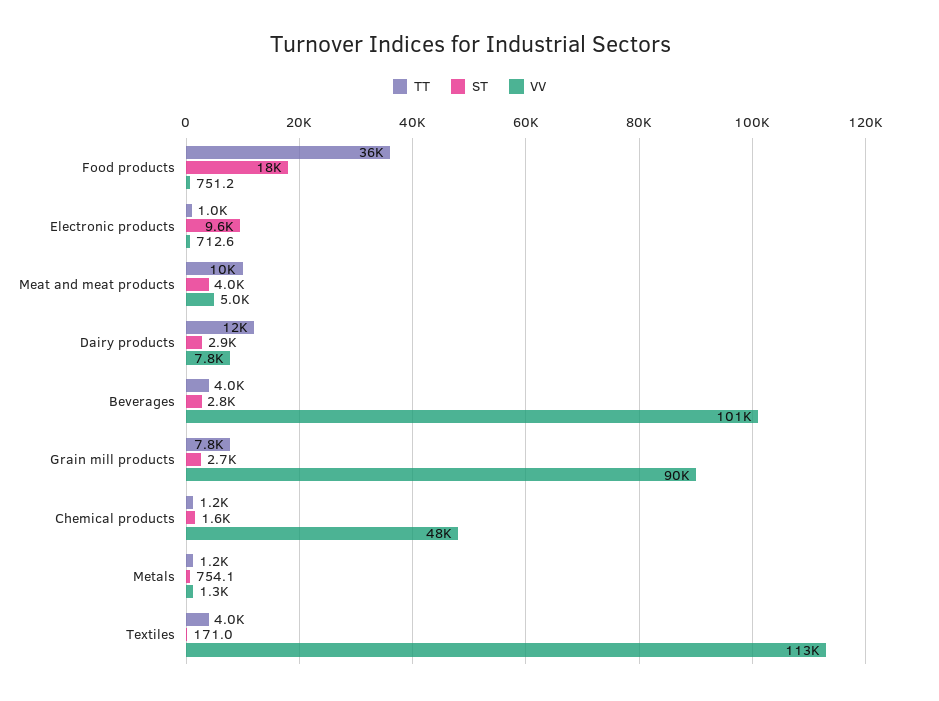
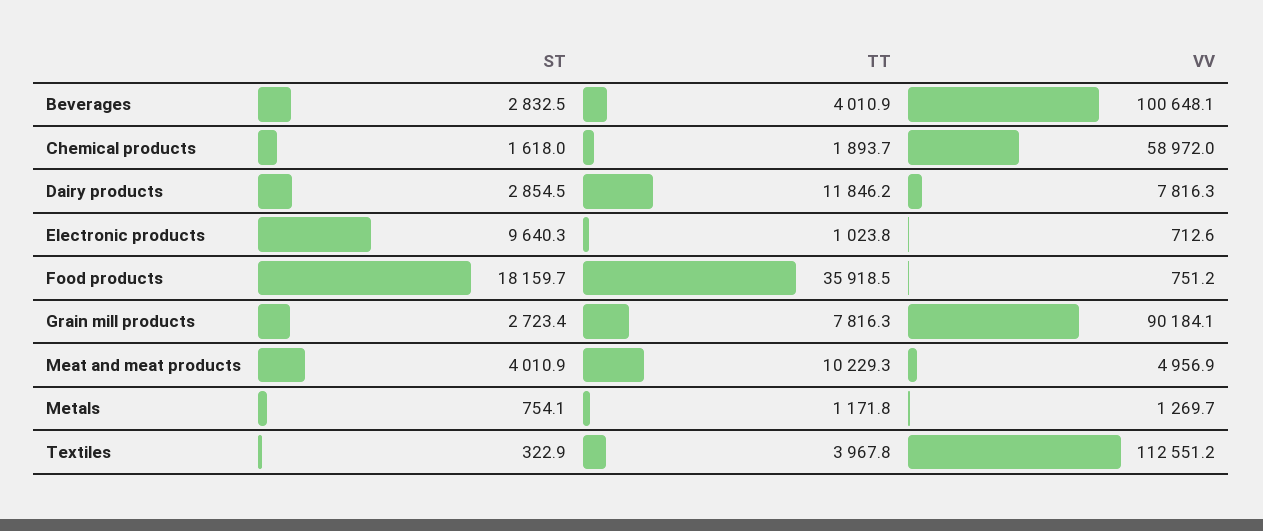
  {
    "TT": {
      "Food products": 35918.5,
      "Electronic products": 1023.8,
      "Meat and meat products": 10229.3,
      "Dairy products": 11846.2,
      "Beverages": 4010.9,
      "Grain mill products": 7816.3,
-     "Chemical products": 1200,
+     "Chemical products": 1893.7,
      "Metals": 1171.8,
      "Textiles": 3967.8
    },
    "ST": {
      "Food products": 18159.7,
      "Electronic products": 9640.3,
      "Meat and meat products": 4010.9,
      "Dairy products": 2854.5,
      "Beverages": 2832.5,
      "Grain mill products": 2723.4,
      "Chemical products": 1618,
      "Metals": 754.1,
-     "Textiles": 171
+     "Textiles": 322.9
    },
    "VV": {
      "Food products": 751.2,
      "Electronic products": 712.6,
      "Meat and meat products": 4956.9,
      "Dairy products": 7816.3,
      "Beverages": 100648.1,
      "Grain mill products": 90184.1,
-     "Chemical products": 48000,
+     "Chemical products": 58972,
      "Metals": 1269.7,
      "Textiles": 112551.2
    }
  }

